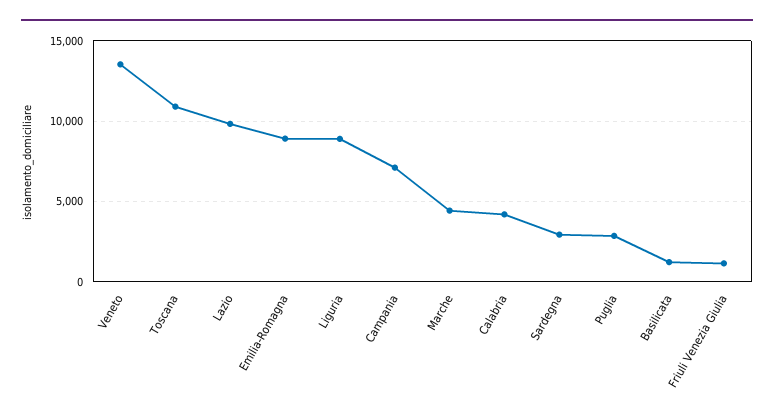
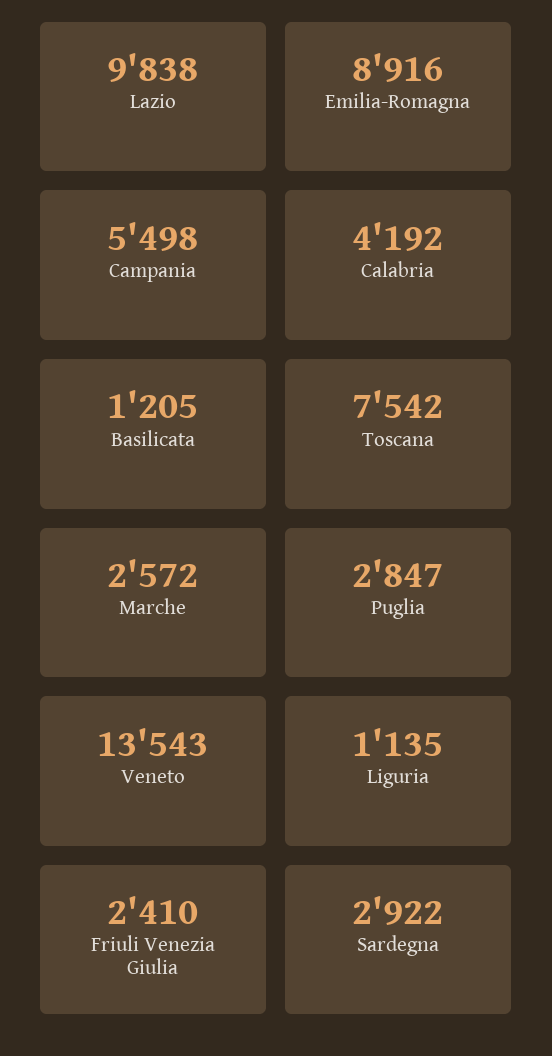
  {
    "Veneto": 13543,
-   "Toscana": 11000,
+   "Toscana": 7542,
    "Lazio": 9838,
    "Emilia-Romagna": 8916,
-   "Liguria": 9000,
+   "Liguria": 1135,
-   "Campania": 7000,
+   "Campania": 5498,
-   "Marche": 4500,
+   "Marche": 2572,
    "Calabria": 4192,
    "Sardegna": 2922,
    "Puglia": 2847,
    "Basilicata": 1205,
-   "Friuli Venezia Giulia": 1000
+   "Friuli Venezia Giulia": 2410
  }

